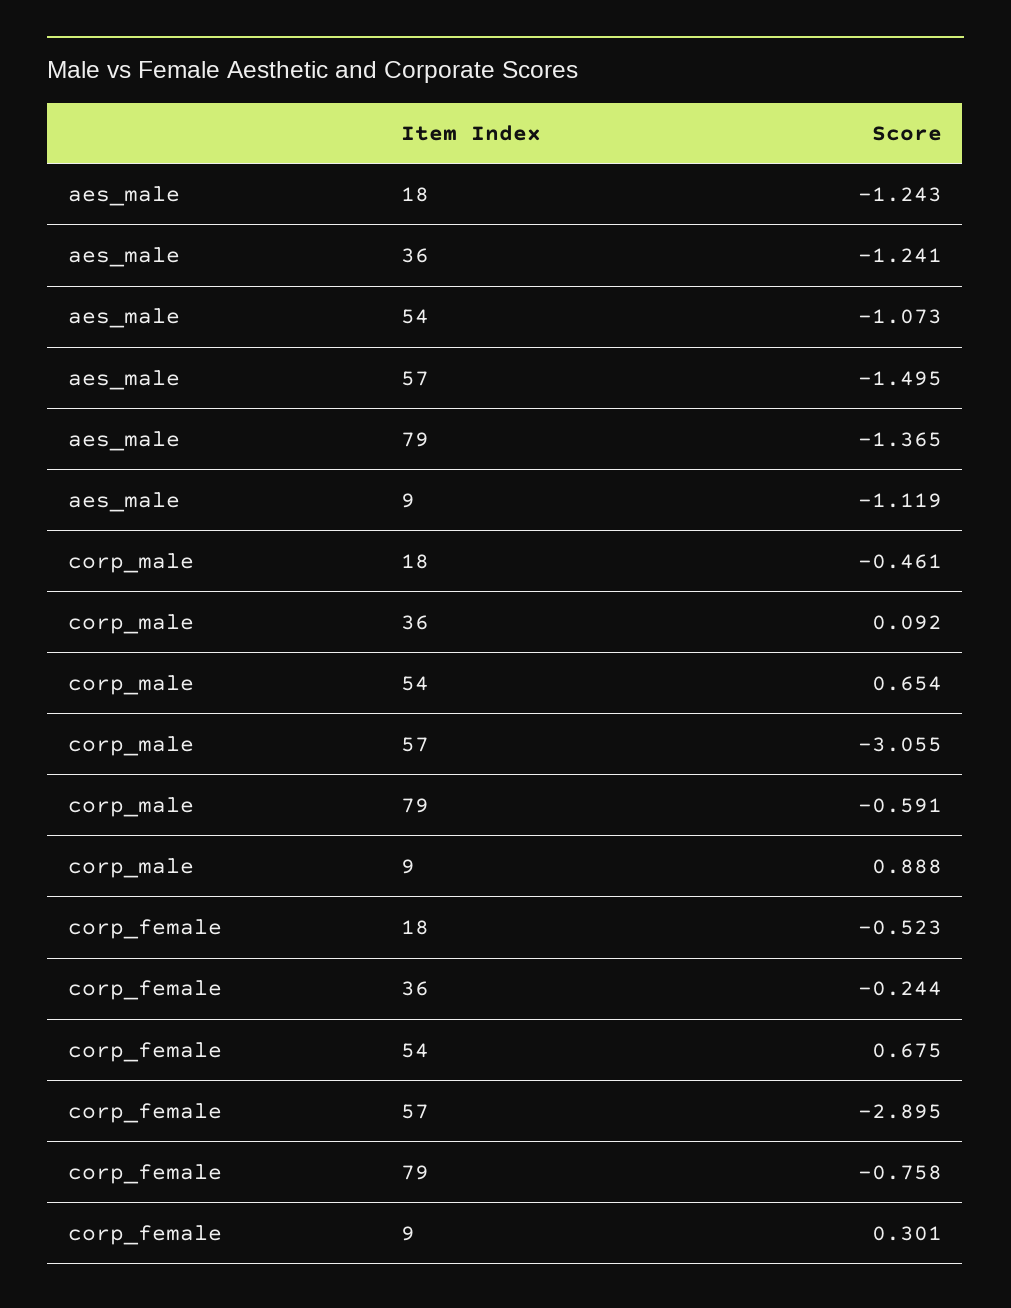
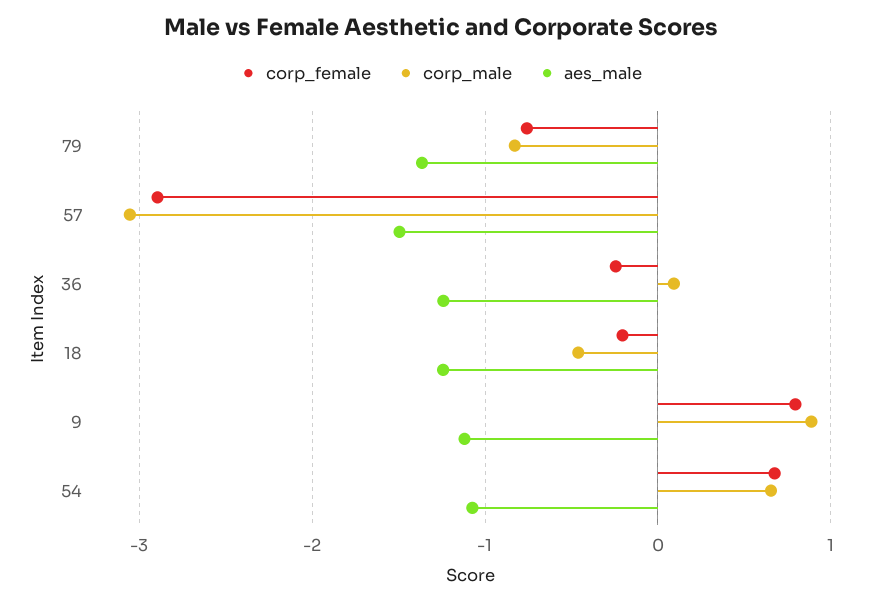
  {
    "aes_male": {
      "18": -1.243,
      "36": -1.241,
      "54": -1.073,
      "57": -1.495,
      "79": -1.365,
      "9": -1.119
    },
    "corp_male": {
      "18": -0.461,
      "36": 0.092,
      "54": 0.654,
      "57": -3.055,
-     "79": -0.591,
+     "79": -0.8,
      "9": 0.888
    },
    "corp_female": {
-     "18": -0.523,
+     "18": -0.2,
      "36": -0.244,
      "54": 0.675,
      "57": -2.895,
      "79": -0.758,
-     "9": 0.301
+     "9": 0.8
    }
  }

